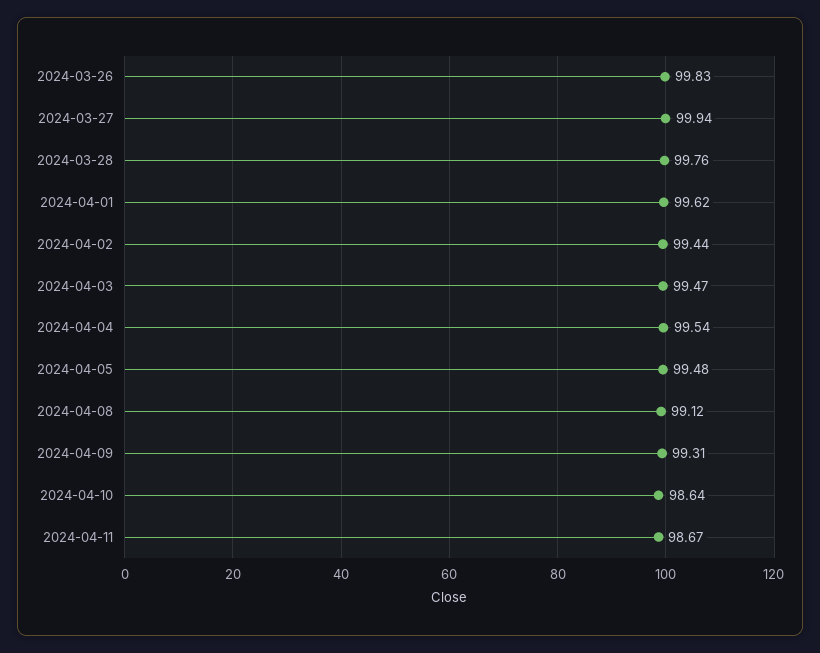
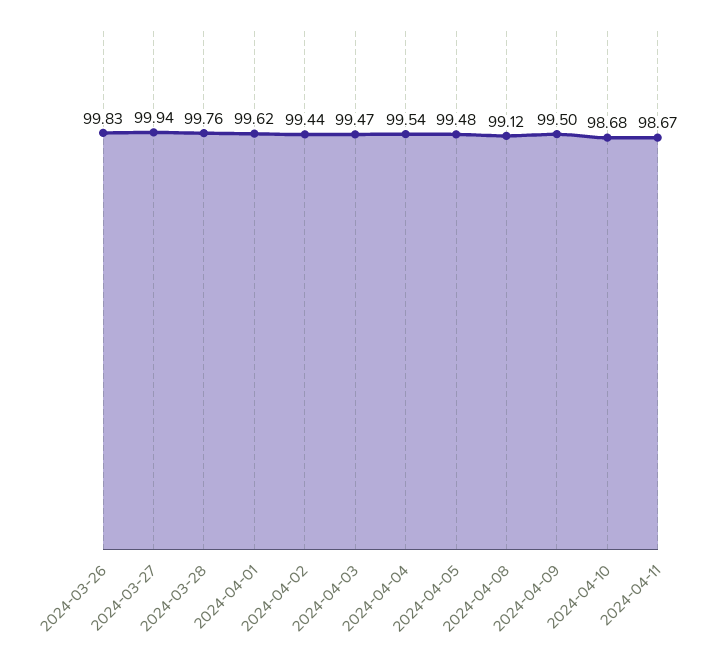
  {
    "2024-03-26": 99.83,
    "2024-03-27": 99.94,
    "2024-03-28": 99.76,
    "2024-04-01": 99.62,
    "2024-04-02": 99.44,
    "2024-04-03": 99.47,
    "2024-04-04": 99.54,
    "2024-04-05": 99.48,
    "2024-04-08": 99.12,
-   "2024-04-09": 99.31,
+   "2024-04-09": 99.5,
-   "2024-04-10": 98.64,
+   "2024-04-10": 98.68,
    "2024-04-11": 98.67
  }

